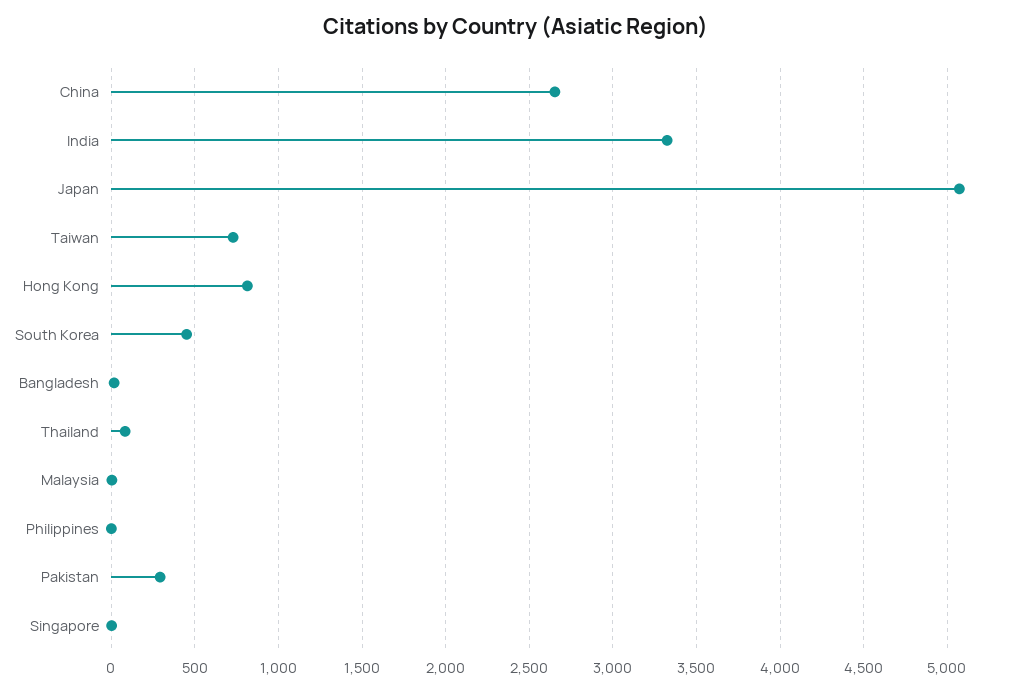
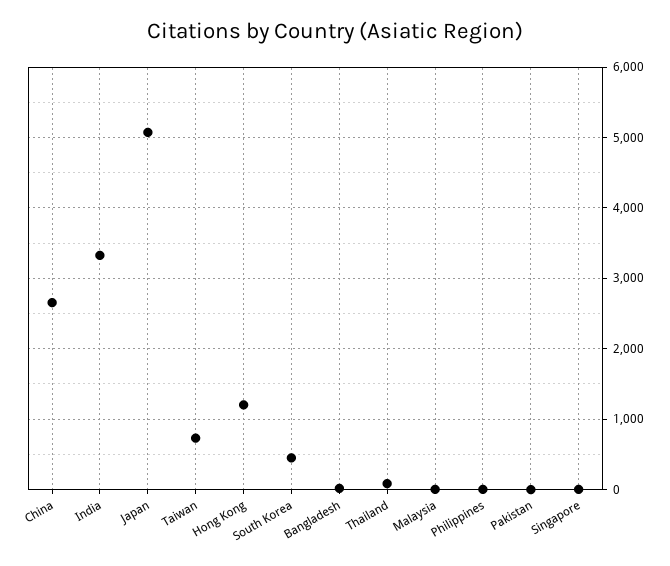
  {
    "China": 2650,
    "India": 3300,
    "Japan": 5050,
    "Taiwan": 750,
-   "Hong Kong": 800,
+   "Hong Kong": 1200,
    "South Korea": 450,
    "Bangladesh": 0,
    "Thailand": 100,
    "Malaysia": 0,
    "Philippines": 0,
-   "Pakistan": 300,
+   "Pakistan": 0,
    "Singapore": 0
  }

